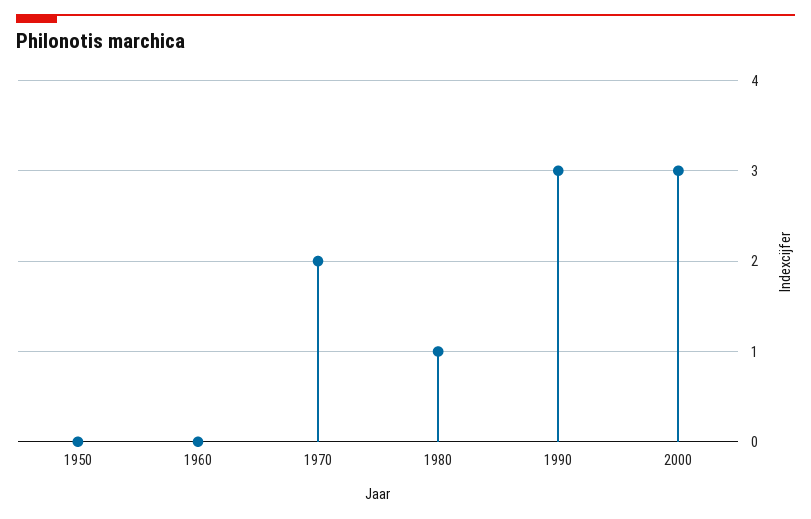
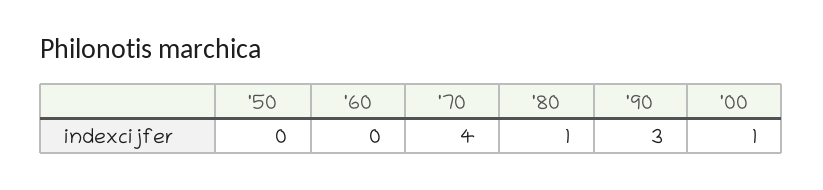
  {
    "1950": 0,
    "1960": 0,
-   "1970": 2,
+   "1970": 4,
    "1980": 1,
    "1990": 3,
-   "2000": 3
+   "2000": 1
  }

